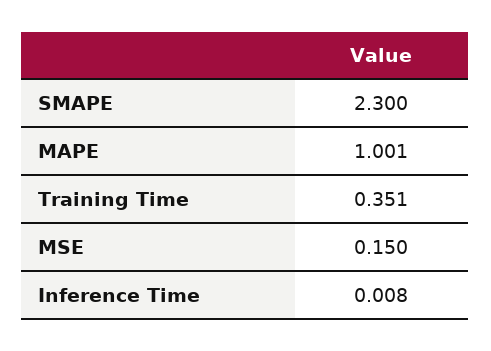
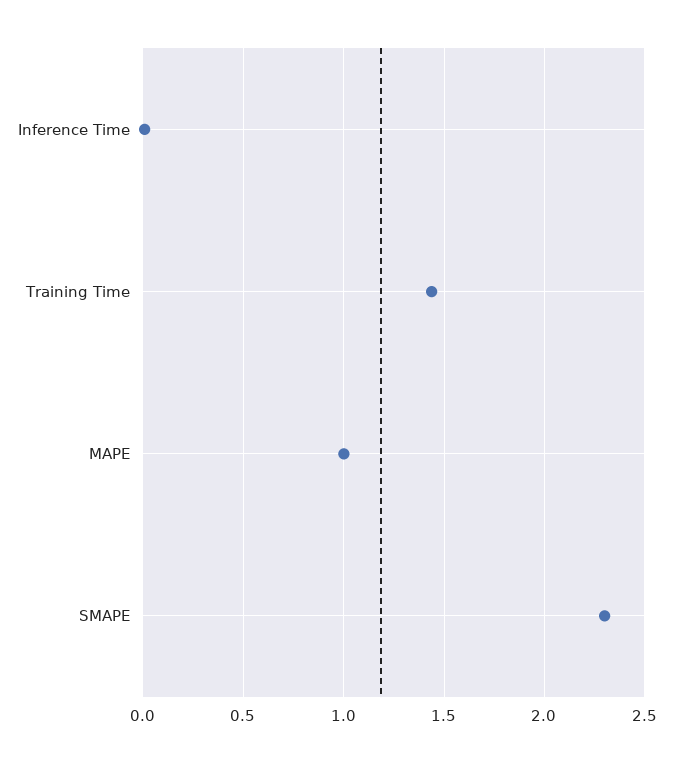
  {
    "SMAPE": 2.3,
    "MAPE": 1.001,
-   "Training Time": 0.351,
+   "Training Time": 1.45,
-   "MSE": 0.15,
    "Inference Time": 0.008
  }

